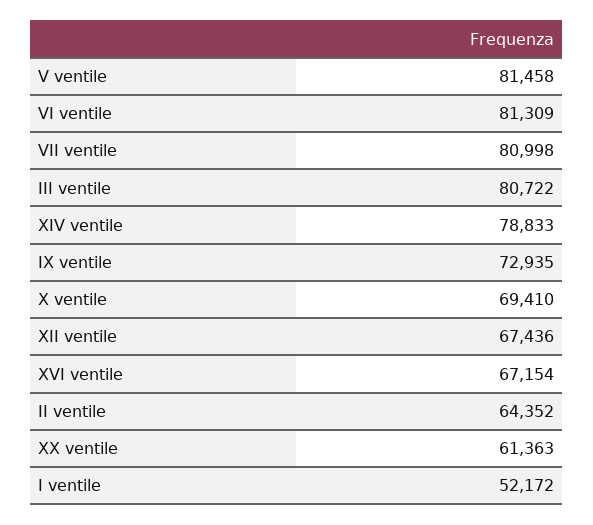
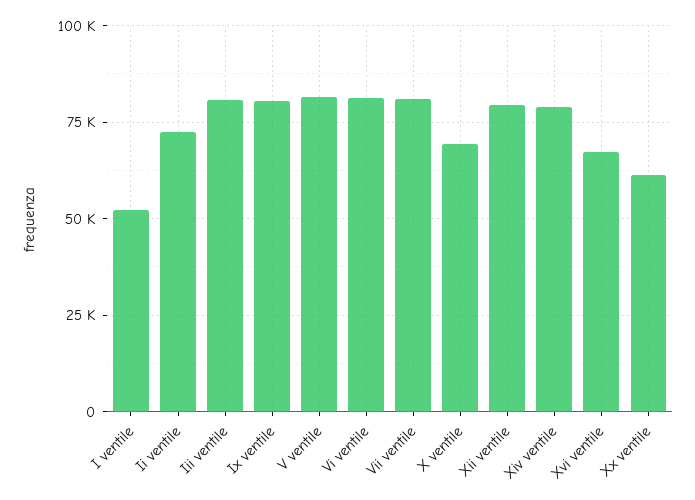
  {
    "V ventile": 81458,
    "VI ventile": 81309,
    "VII ventile": 80998,
    "III ventile": 80722,
    "XIV ventile": 78833,
-   "IX ventile": 72935,
+   "IX ventile": 80000,
    "X ventile": 69410,
-   "XII ventile": 67436,
+   "XII ventile": 80000,
    "XVI ventile": 67154,
-   "II ventile": 64352,
+   "II ventile": 72500,
    "XX ventile": 61363,
    "I ventile": 52172
  }

